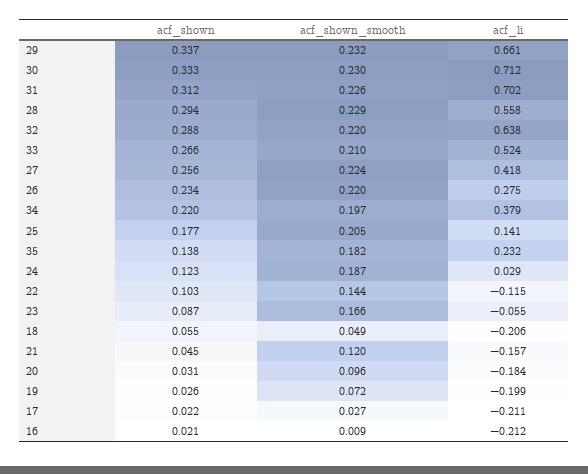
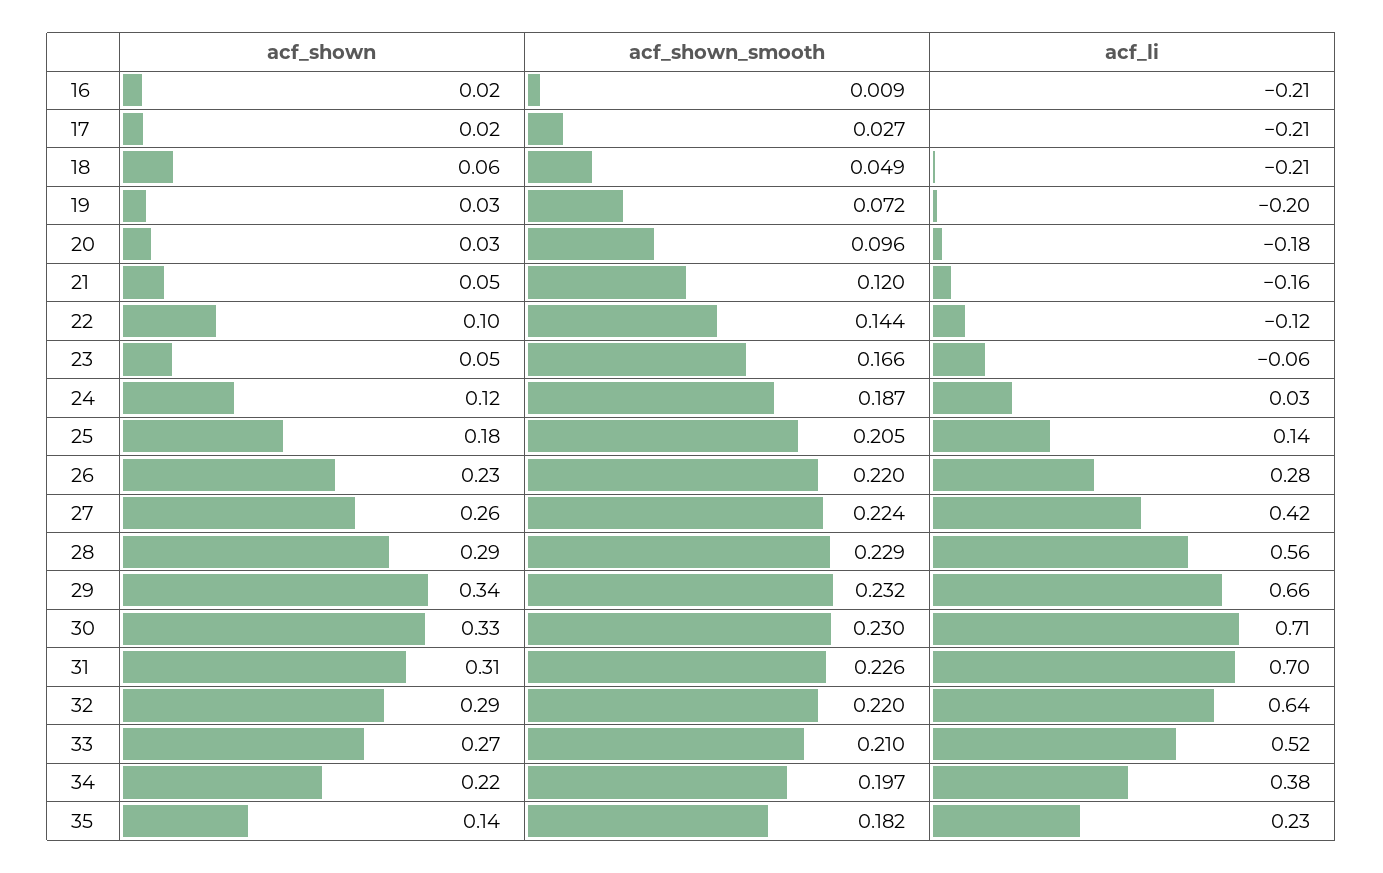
  {
    "acf_shown": {
      "29": 0.337,
      "30": 0.333,
      "31": 0.312,
      "28": 0.294,
      "32": 0.288,
      "33": 0.266,
      "27": 0.256,
      "26": 0.234,
      "34": 0.22,
      "25": 0.177,
      "35": 0.138,
      "24": 0.123,
      "22": 0.103,
-     "23": 0.087,
+     "23": 0.05,
      "18": 0.055,
      "21": 0.045,
      "20": 0.031,
      "19": 0.026,
      "17": 0.022,
      "16": 0.021
    },
    "acf_shown_smooth": {
      "29": 0.232,
      "30": 0.23,
      "31": 0.226,
      "28": 0.229,
      "32": 0.22,
      "33": 0.21,
      "27": 0.224,
      "26": 0.22,
      "34": 0.197,
      "25": 0.205,
      "35": 0.182,
      "24": 0.187,
      "22": 0.144,
      "23": 0.166,
      "18": 0.049,
      "21": 0.12,
      "20": 0.096,
      "19": 0.072,
      "17": 0.027,
      "16": 0.009
    },
    "acf_li": {
      "29": 0.661,
      "30": 0.712,
      "31": 0.702,
      "28": 0.558,
      "32": 0.638,
      "33": 0.524,
      "27": 0.418,
      "26": 0.275,
      "34": 0.379,
      "25": 0.141,
      "35": 0.232,
      "24": 0.029,
      "22": -0.115,
      "23": -0.055,
      "18": -0.206,
      "21": -0.157,
      "20": -0.184,
      "19": -0.199,
      "17": -0.211,
      "16": -0.212
    }
  }

